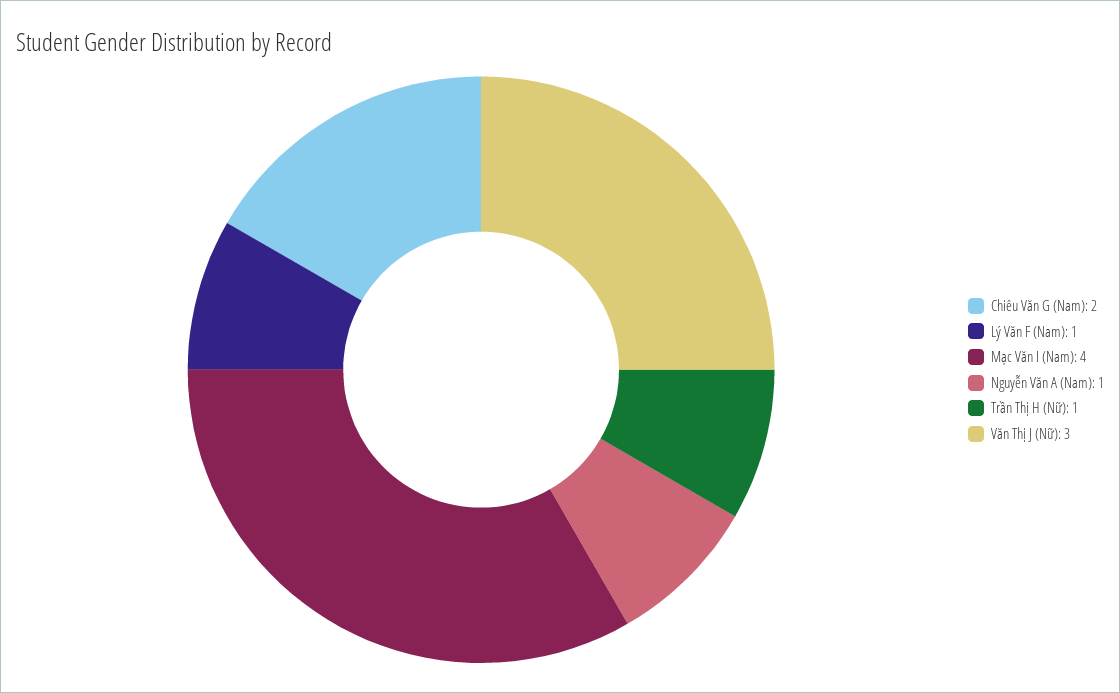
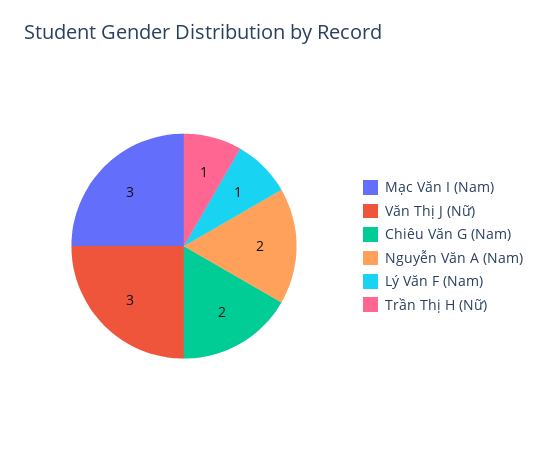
  {
    "Chiêu Văn G (Nam)": 2,
    "Lý Văn F (Nam)": 1,
-   "Mạc Văn I (Nam)": 4,
+   "Mạc Văn I (Nam)": 3,
-   "Nguyễn Văn A (Nam)": 1,
+   "Nguyễn Văn A (Nam)": 2,
    "Trần Thị H (Nữ)": 1,
    "Văn Thị J (Nữ)": 3
  }

